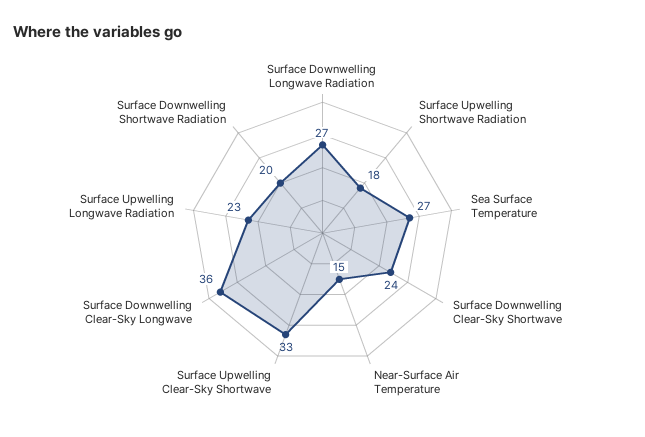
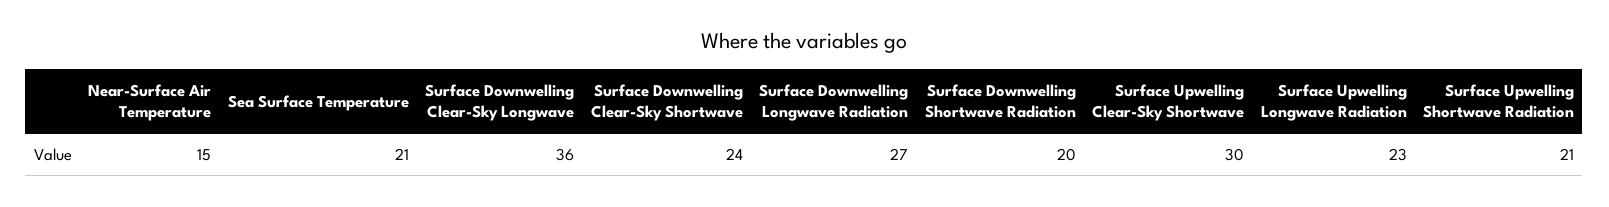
  {
    "Surface Downwelling Longwave Radiation": 27,
-   "Surface Upwelling Shortwave Radiation": 18,
+   "Surface Upwelling Shortwave Radiation": 21,
-   "Sea Surface Temperature": 27,
+   "Sea Surface Temperature": 21,
    "Surface Downwelling Clear-Sky Shortwave": 24,
    "Near-Surface Air Temperature": 15,
-   "Surface Upwelling Clear-Sky Shortwave": 33,
+   "Surface Upwelling Clear-Sky Shortwave": 30,
    "Surface Downwelling Clear-Sky Longwave": 36,
    "Surface Upwelling Longwave Radiation": 23,
    "Surface Downwelling Shortwave Radiation": 20
  }

